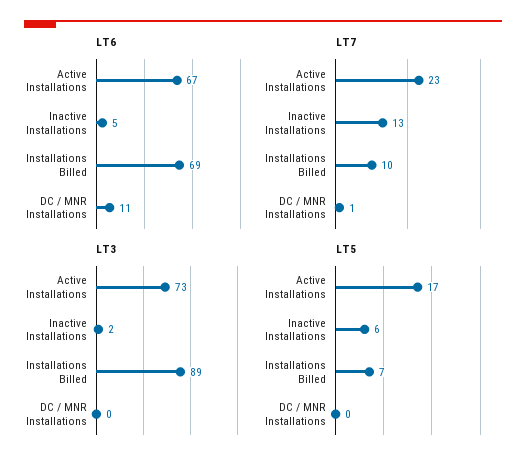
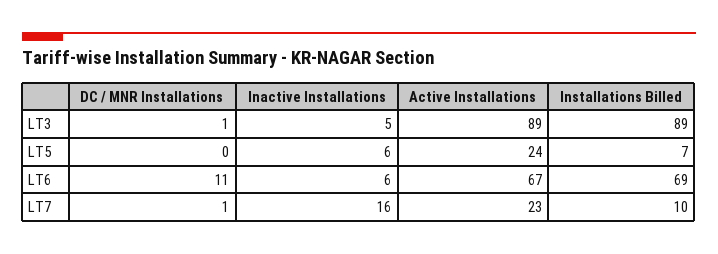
  {
    "LT6": {
      "Active Installations": 67,
-     "Inactive Installations": 5,
+     "Inactive Installations": 6,
      "Installations Billed": 69,
      "DC / MNR Installations": 11
    },
    "LT7": {
      "Active Installations": 23,
-     "Inactive Installations": 13,
+     "Inactive Installations": 16,
      "Installations Billed": 10,
      "DC / MNR Installations": 1
    },
    "LT3": {
-     "Active Installations": 73,
+     "Active Installations": 89,
-     "Inactive Installations": 2,
+     "Inactive Installations": 5,
      "Installations Billed": 89,
-     "DC / MNR Installations": 0
+     "DC / MNR Installations": 1
    },
    "LT5": {
-     "Active Installations": 17,
+     "Active Installations": 24,
      "Inactive Installations": 6,
      "Installations Billed": 7,
      "DC / MNR Installations": 0
    }
  }

